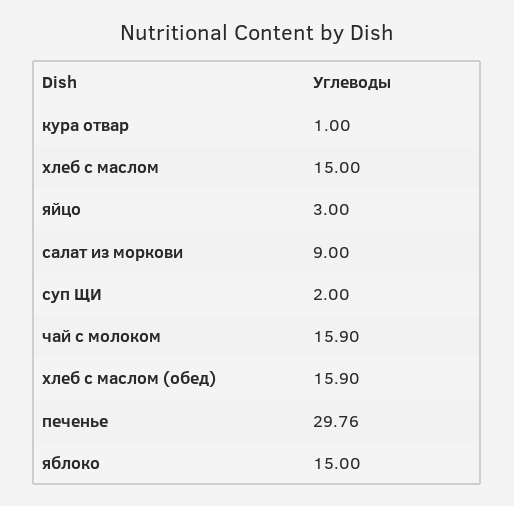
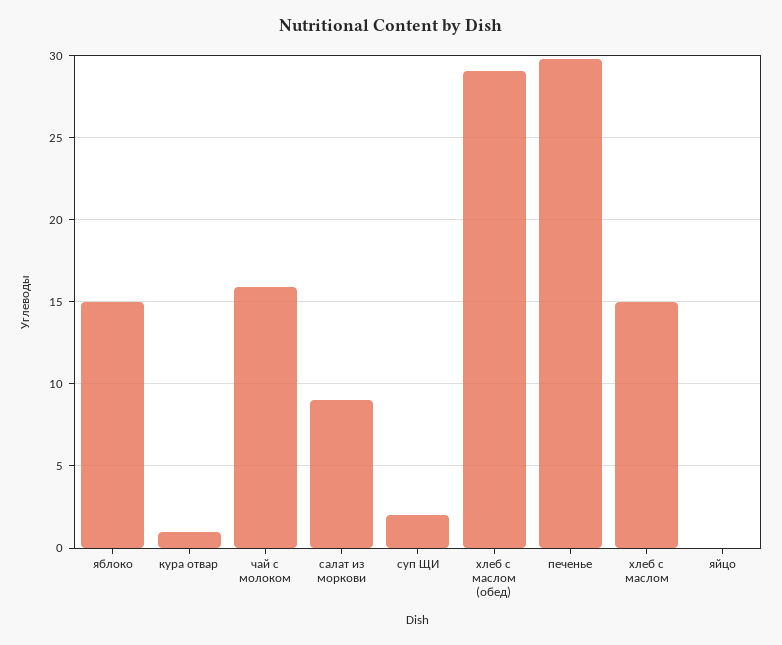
  {
    "кура отвар": 1,
    "хлеб с маслом": 15,
-   "яйцо": 3,
+   "яйцо": 0,
    "салат из моркови": 9,
    "суп ЩИ": 2,
    "чай с молоком": 15.9,
-   "хлеб с маслом (обед)": 15.9,
+   "хлеб с маслом (обед)": 29,
    "печенье": 29.76,
    "яблоко": 15
  }

